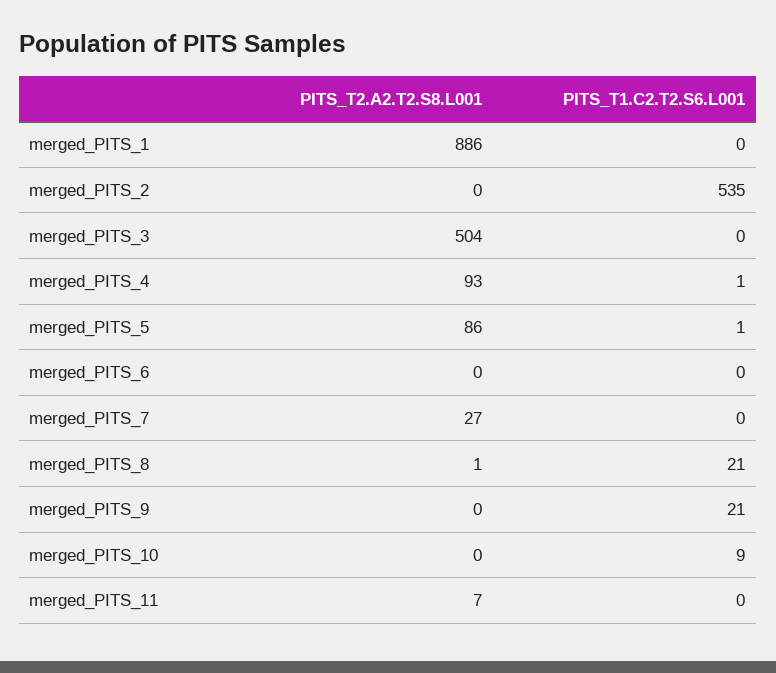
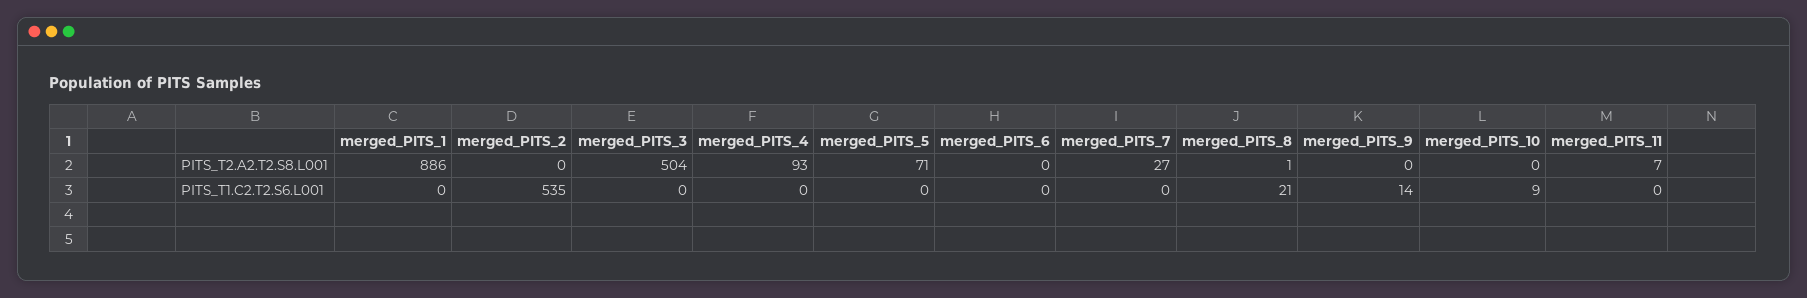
  {
    "PITS_T2.A2.T2.S8.L001": {
      "merged_PITS_1": 886,
      "merged_PITS_2": 0,
      "merged_PITS_3": 504,
      "merged_PITS_4": 93,
-     "merged_PITS_5": 86,
+     "merged_PITS_5": 71,
      "merged_PITS_6": 0,
      "merged_PITS_7": 27,
      "merged_PITS_8": 1,
      "merged_PITS_9": 0,
      "merged_PITS_10": 0,
      "merged_PITS_11": 7
    },
    "PITS_T1.C2.T2.S6.L001": {
      "merged_PITS_1": 0,
      "merged_PITS_2": 535,
      "merged_PITS_3": 0,
-     "merged_PITS_4": 1,
+     "merged_PITS_4": 0,
-     "merged_PITS_5": 1,
+     "merged_PITS_5": 0,
      "merged_PITS_6": 0,
      "merged_PITS_7": 0,
      "merged_PITS_8": 21,
-     "merged_PITS_9": 21,
+     "merged_PITS_9": 14,
      "merged_PITS_10": 9,
      "merged_PITS_11": 0
    }
  }

